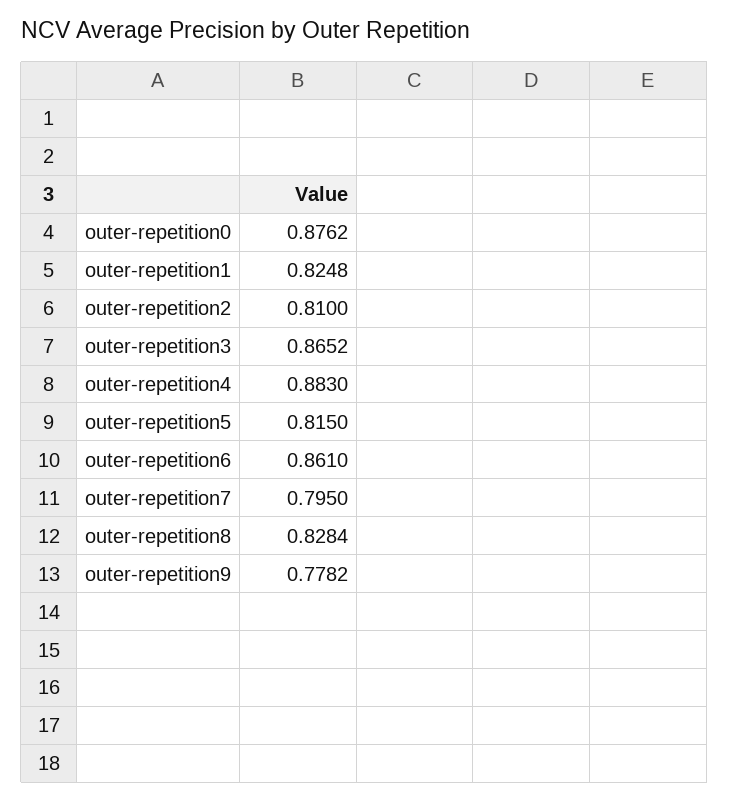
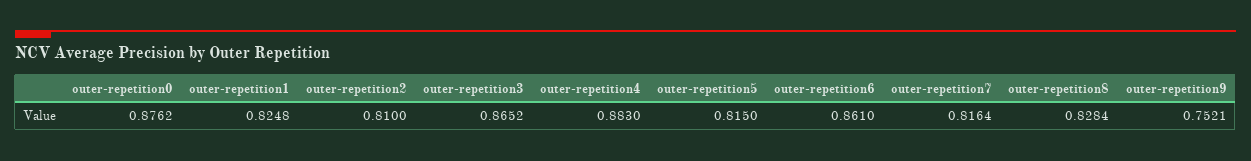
  {
    "outer-repetition0": 0.8762,
    "outer-repetition1": 0.8248,
    "outer-repetition2": 0.81,
    "outer-repetition3": 0.8652,
    "outer-repetition4": 0.883,
    "outer-repetition5": 0.815,
    "outer-repetition6": 0.861,
-   "outer-repetition7": 0.795,
+   "outer-repetition7": 0.8164,
    "outer-repetition8": 0.8284,
-   "outer-repetition9": 0.7782
+   "outer-repetition9": 0.7521
  }

